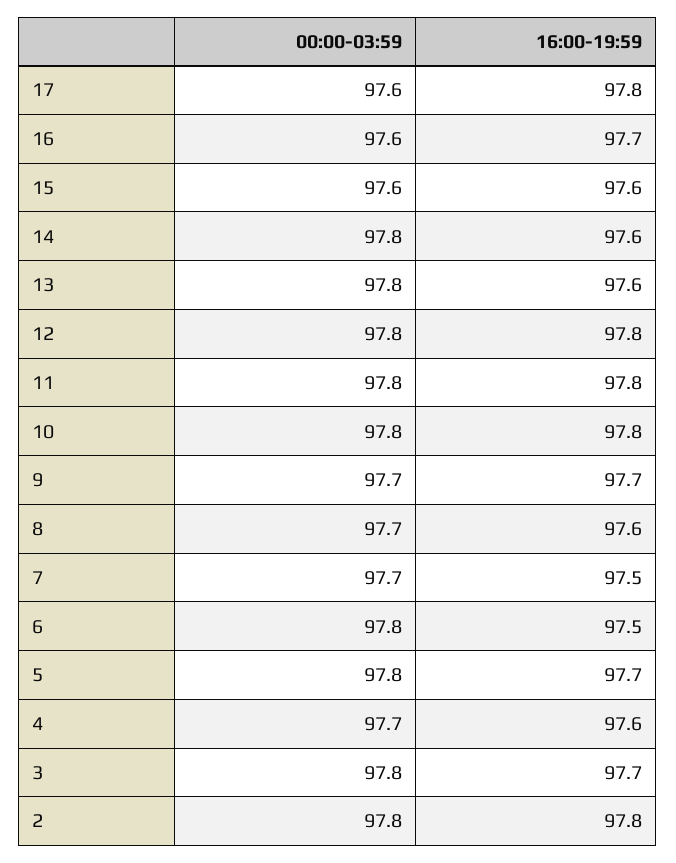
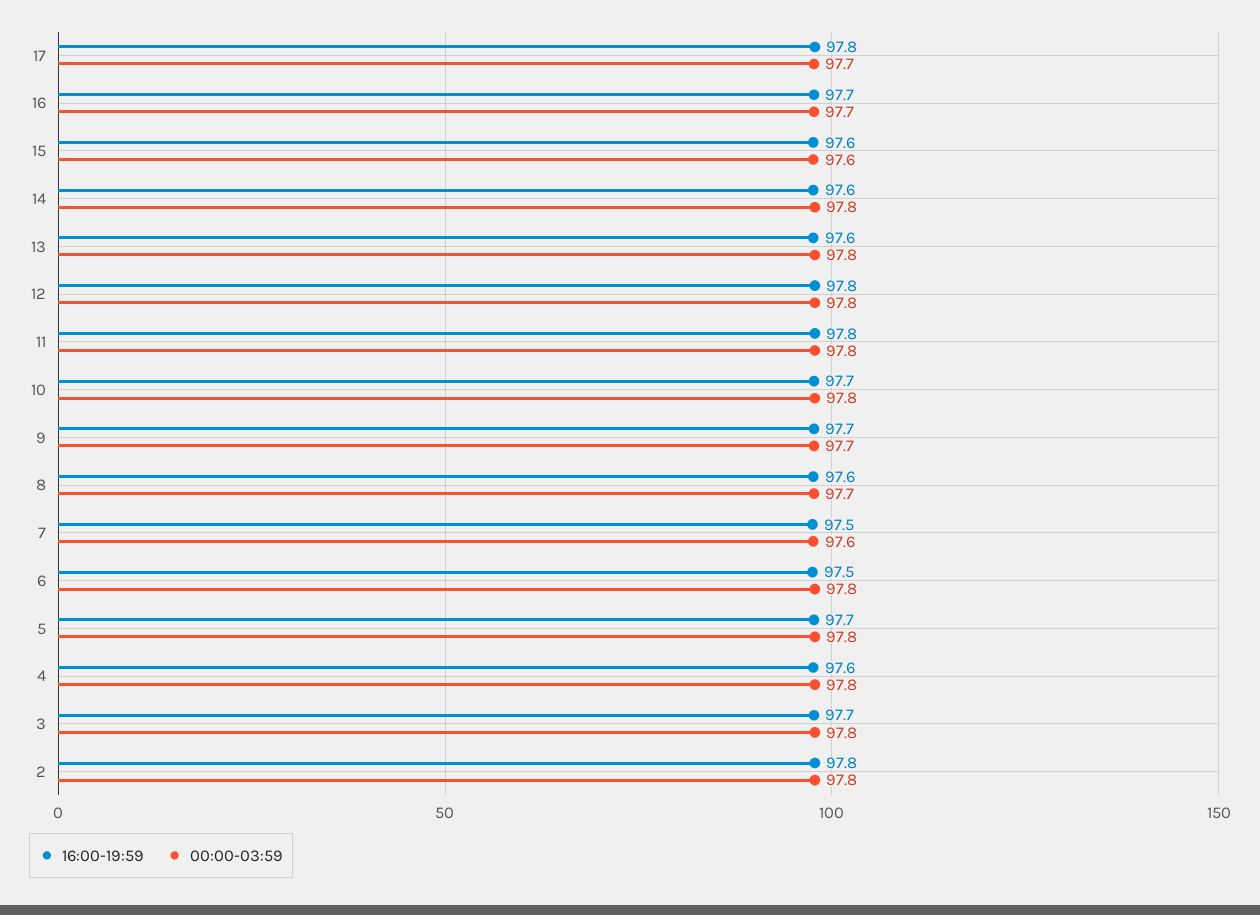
  {
    "00:00-03:59": {
-     "17": 97.6,
+     "17": 97.7,
-     "16": 97.6,
+     "16": 97.7,
      "15": 97.6,
      "14": 97.8,
      "13": 97.8,
      "12": 97.8,
      "11": 97.8,
      "10": 97.8,
      "9": 97.7,
      "8": 97.7,
-     "7": 97.7,
+     "7": 97.6,
      "6": 97.8,
      "5": 97.8,
-     "4": 97.7,
+     "4": 97.8,
      "3": 97.8,
      "2": 97.8
    },
    "16:00-19:59": {
      "17": 97.8,
      "16": 97.7,
      "15": 97.6,
      "14": 97.6,
      "13": 97.6,
      "12": 97.8,
      "11": 97.8,
-     "10": 97.8,
+     "10": 97.7,
      "9": 97.7,
      "8": 97.6,
      "7": 97.5,
      "6": 97.5,
      "5": 97.7,
      "4": 97.6,
      "3": 97.7,
      "2": 97.8
    }
  }

